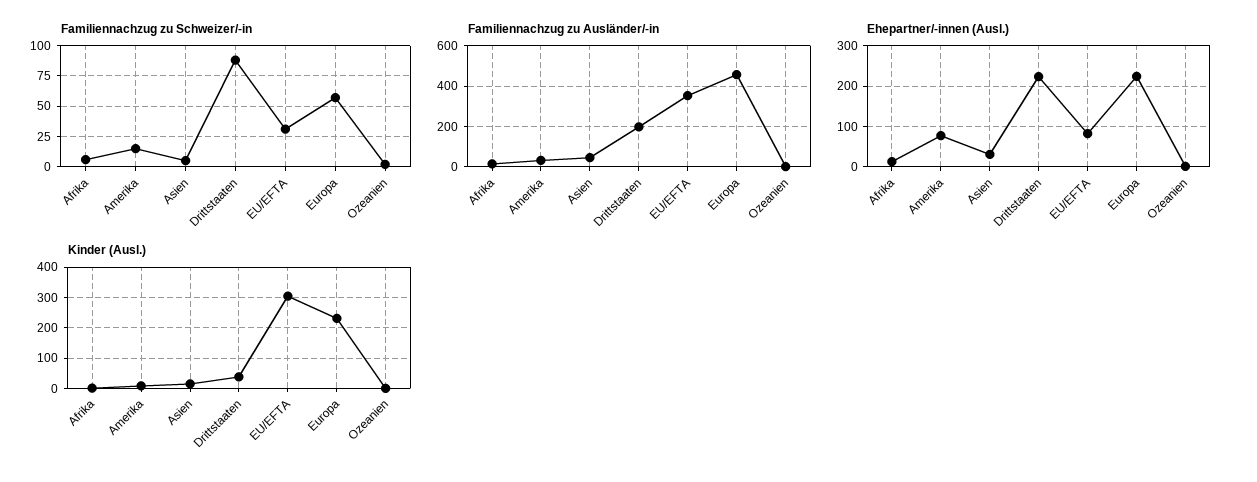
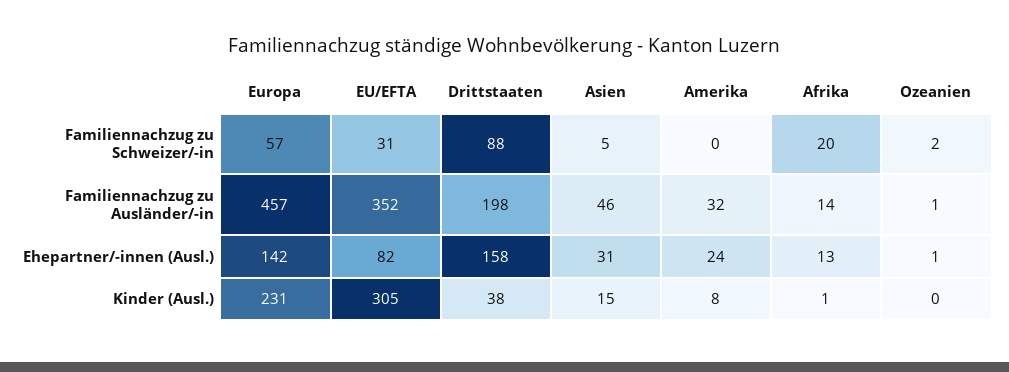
  {
    "Familiennachzug zu Schweizer/-in": {
-     "Afrika": 5,
+     "Afrika": 20,
-     "Amerika": 15,
+     "Amerika": 0,
      "Asien": 5,
      "Drittstaaten": 88,
      "EU/EFTA": 31,
      "Europa": 57,
      "Ozeanien": 2
    },
    "Familiennachzug zu Ausländer/-in": {
      "Afrika": 14,
      "Amerika": 32,
      "Asien": 46,
      "Drittstaaten": 198,
      "EU/EFTA": 352,
      "Europa": 457,
      "Ozeanien": 1
    },
    "Ehepartner/-innen (Ausl.)": {
      "Afrika": 13,
-     "Amerika": 80,
+     "Amerika": 24,
      "Asien": 31,
-     "Drittstaaten": 220,
+     "Drittstaaten": 158,
      "EU/EFTA": 82,
-     "Europa": 220,
+     "Europa": 142,
      "Ozeanien": 1
    },
    "Kinder (Ausl.)": {
      "Afrika": 1,
      "Amerika": 8,
      "Asien": 15,
      "Drittstaaten": 38,
      "EU/EFTA": 305,
      "Europa": 231,
      "Ozeanien": 0
    }
  }

